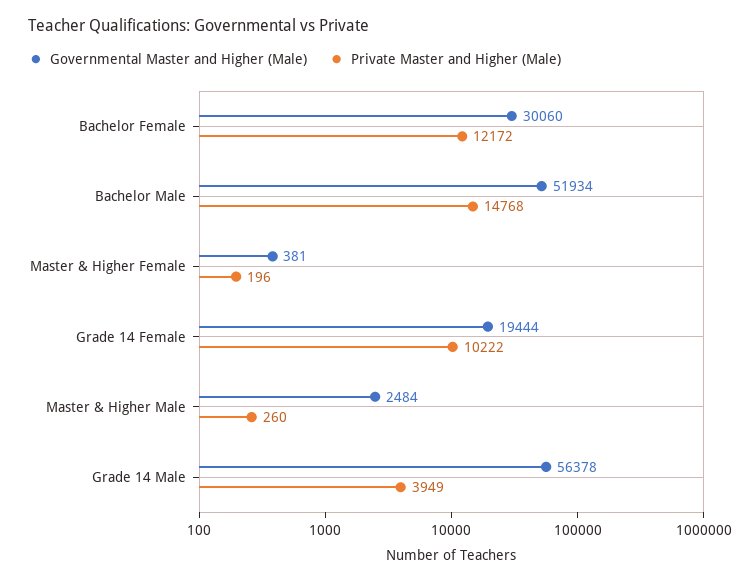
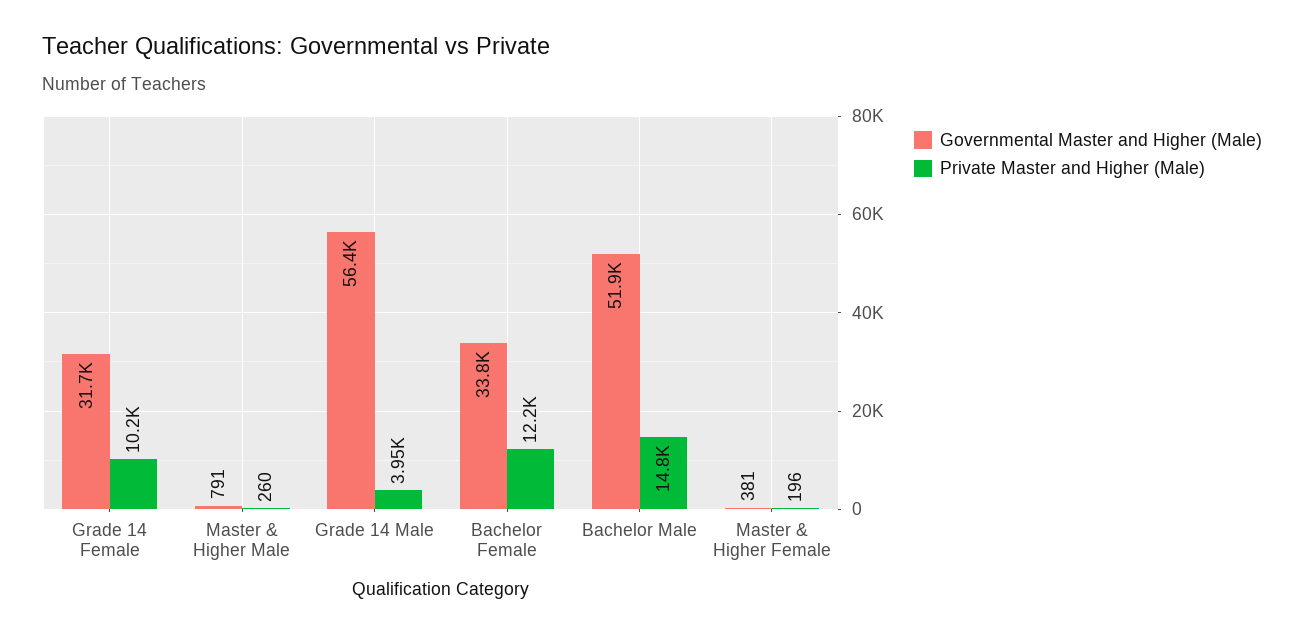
  {
    "Governmental Master and Higher (Male)": {
-     "Bachelor Female": 30060,
+     "Bachelor Female": 33800,
      "Bachelor Male": 51934,
      "Master & Higher Female": 381,
-     "Grade 14 Female": 19444,
+     "Grade 14 Female": 31700,
-     "Master & Higher Male": 2484,
+     "Master & Higher Male": 791,
      "Grade 14 Male": 56378
    },
    "Private Master and Higher (Male)": {
      "Bachelor Female": 12172,
      "Bachelor Male": 14768,
      "Master & Higher Female": 196,
      "Grade 14 Female": 10222,
      "Master & Higher Male": 260,
      "Grade 14 Male": 3949
    }
  }

